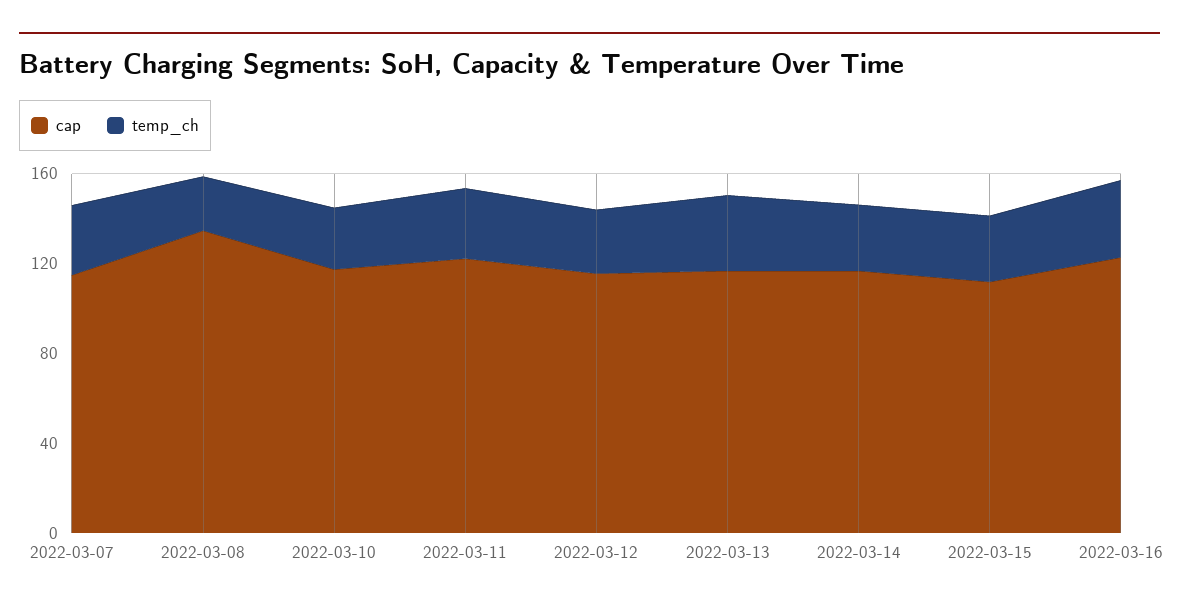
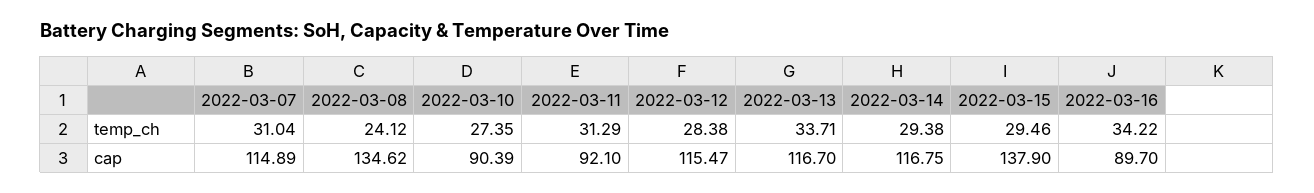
  {
    "cap": {
      "2022-03-07": 114.89,
      "2022-03-08": 134.62,
-     "2022-03-10": 120,
+     "2022-03-10": 90.39,
-     "2022-03-11": 120,
+     "2022-03-11": 92.1,
      "2022-03-12": 115.47,
      "2022-03-13": 116.7,
      "2022-03-14": 116.75,
-     "2022-03-15": 110,
+     "2022-03-15": 137.9,
-     "2022-03-16": 120
+     "2022-03-16": 89.7
    },
    "temp_ch": {
      "2022-03-07": 31.04,
      "2022-03-08": 24.12,
      "2022-03-10": 27.35,
      "2022-03-11": 31.29,
      "2022-03-12": 28.38,
      "2022-03-13": 33.71,
      "2022-03-14": 29.38,
      "2022-03-15": 29.46,
      "2022-03-16": 34.22
    }
  }

